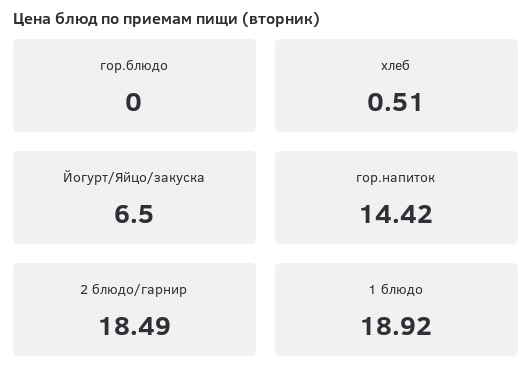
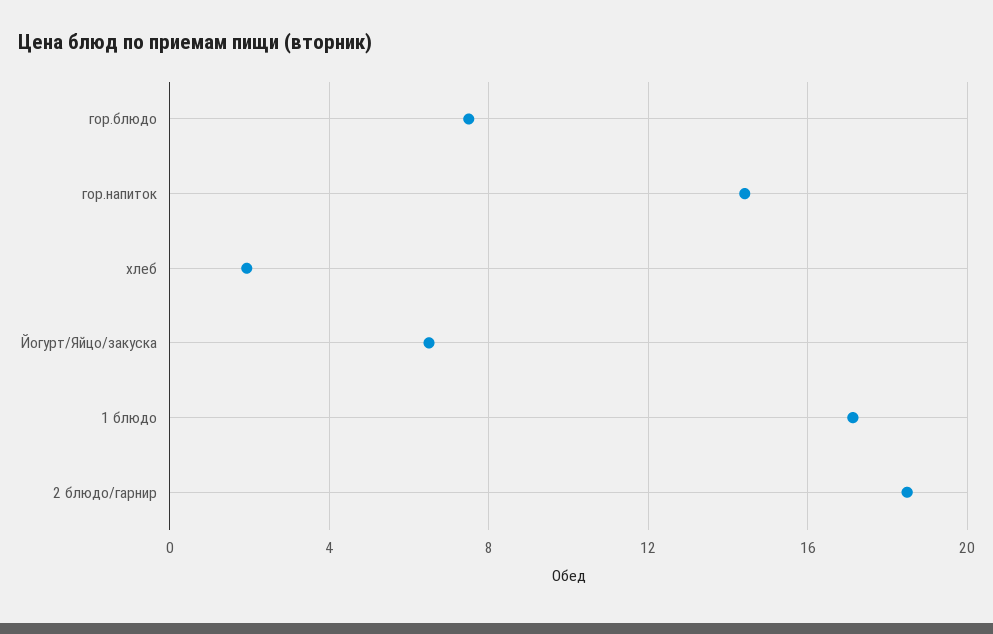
  {
-   "гор.блюдо": 0,
+   "гор.блюдо": 7.5,
-   "хлеб": 0.51,
+   "хлеб": 2,
    "Йогурт/Яйцо/закуска": 6.5,
    "гор.напиток": 14.42,
    "2 блюдо/гарнир": 18.49,
-   "1 блюдо": 18.92
+   "1 блюдо": 17
  }

